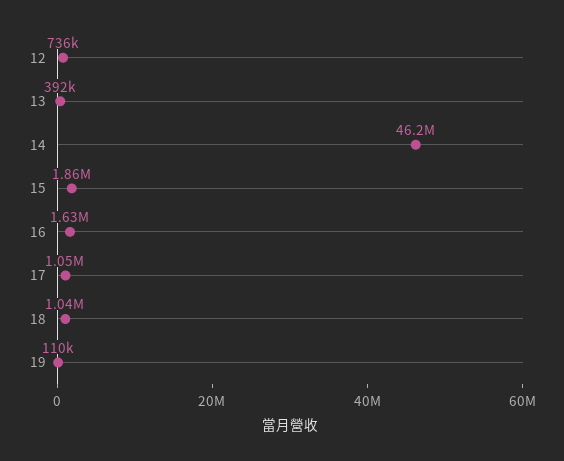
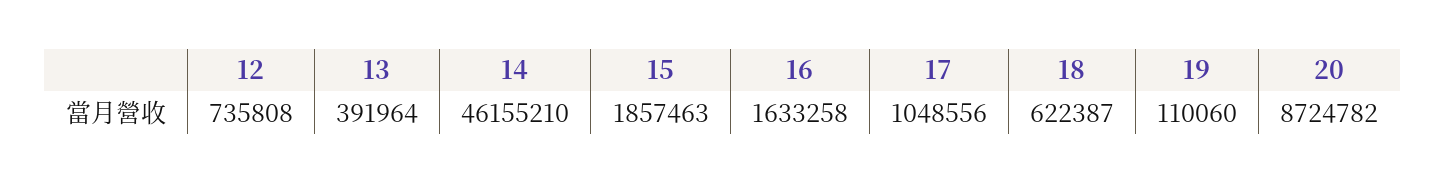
  {
    "12": 735808,
    "13": 391964,
    "14": 46155210,
    "15": 1857463,
    "16": 1633258,
    "17": 1048556,
-   "18": 1040000,
+   "18": 622387,
-   "19": 110060
+   "19": 110060,
+   "20": 8724782
  }

